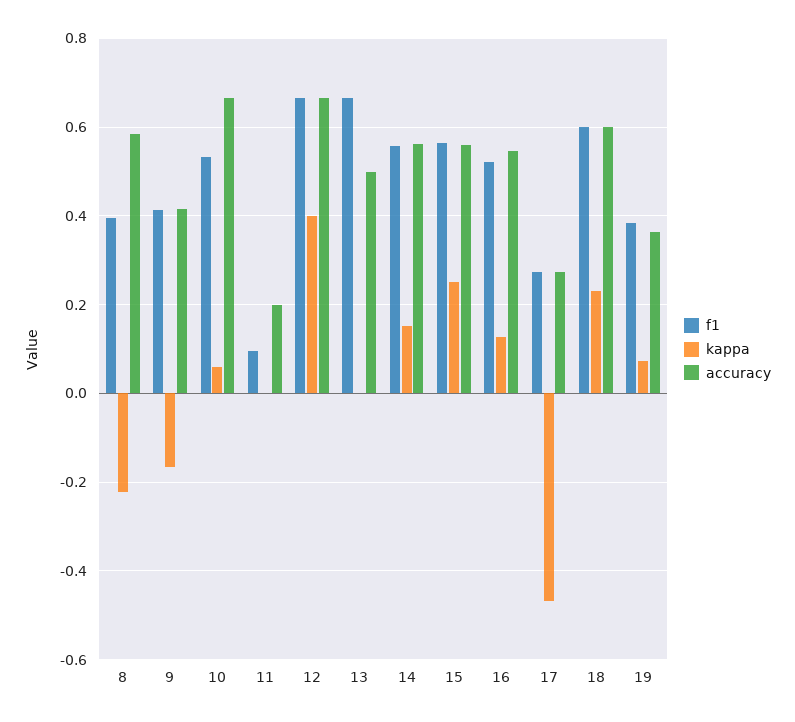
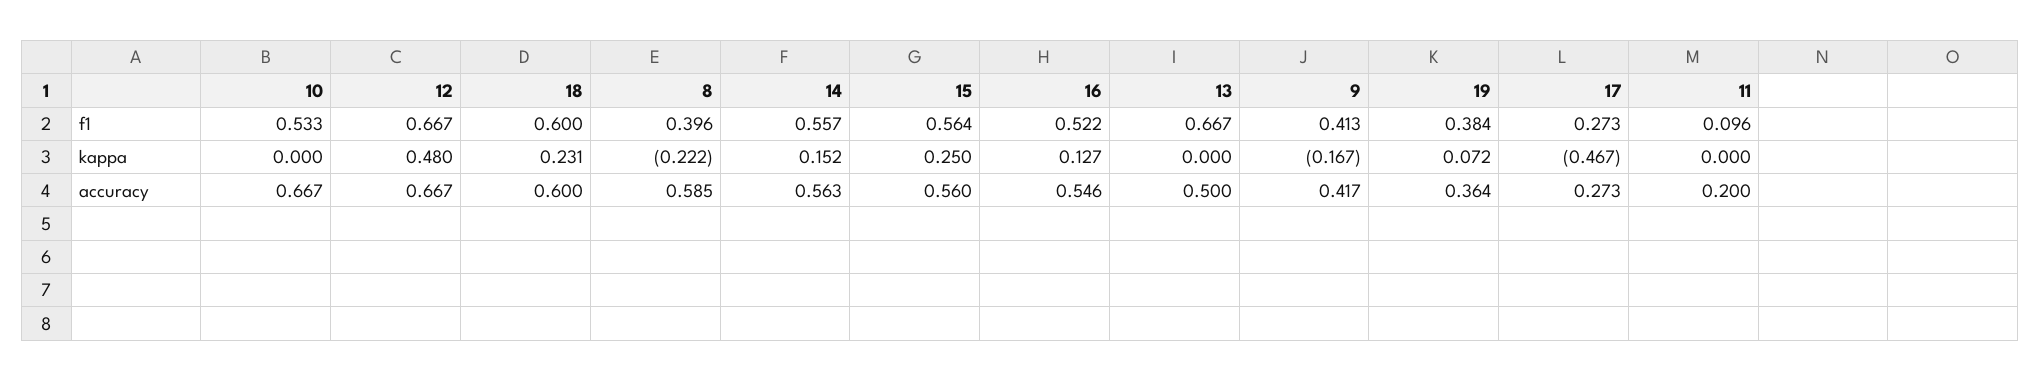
  {
    "f1": {
      "8": 0.396,
      "9": 0.413,
      "10": 0.533,
      "11": 0.096,
      "12": 0.667,
      "13": 0.667,
      "14": 0.557,
      "15": 0.564,
      "16": 0.522,
      "17": 0.273,
      "18": 0.6,
      "19": 0.384
    },
    "kappa": {
      "8": -0.222,
      "9": -0.167,
-     "10": 0.06,
+     "10": 0,
      "11": 0,
-     "12": 0.4,
+     "12": 0.48,
      "13": 0,
      "14": 0.152,
      "15": 0.25,
      "16": 0.127,
      "17": -0.467,
      "18": 0.231,
      "19": 0.072
    },
    "accuracy": {
      "8": 0.585,
      "9": 0.417,
      "10": 0.667,
      "11": 0.2,
      "12": 0.667,
      "13": 0.5,
      "14": 0.563,
      "15": 0.56,
      "16": 0.546,
      "17": 0.273,
      "18": 0.6,
      "19": 0.364
    }
  }

